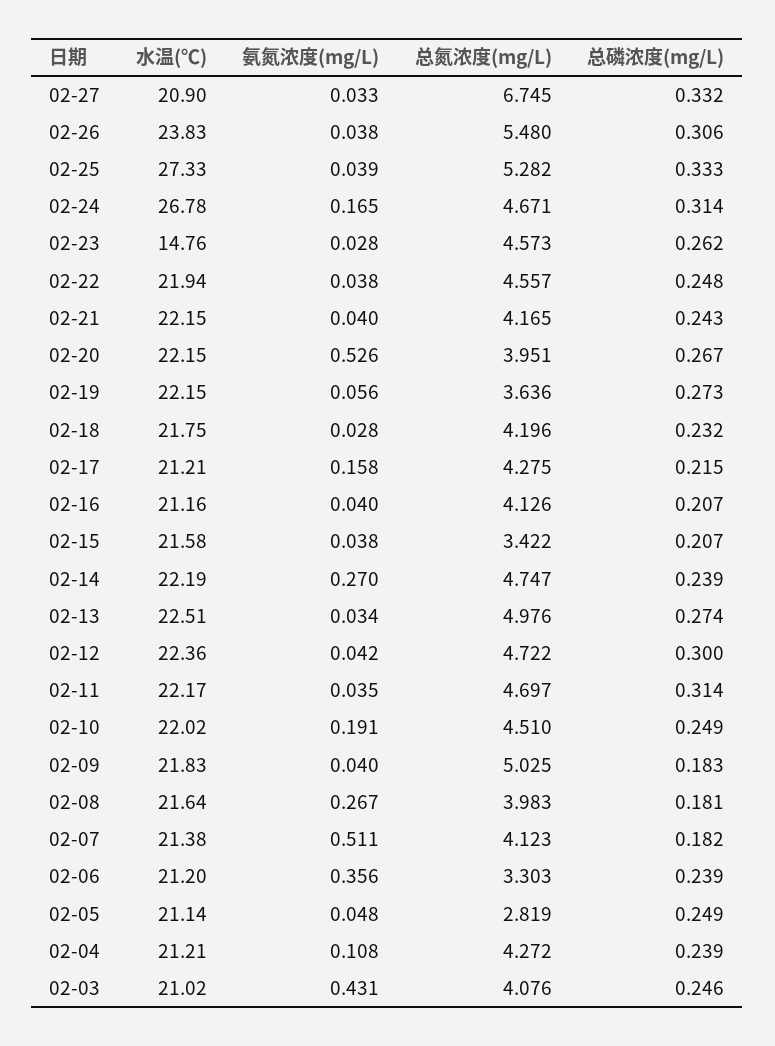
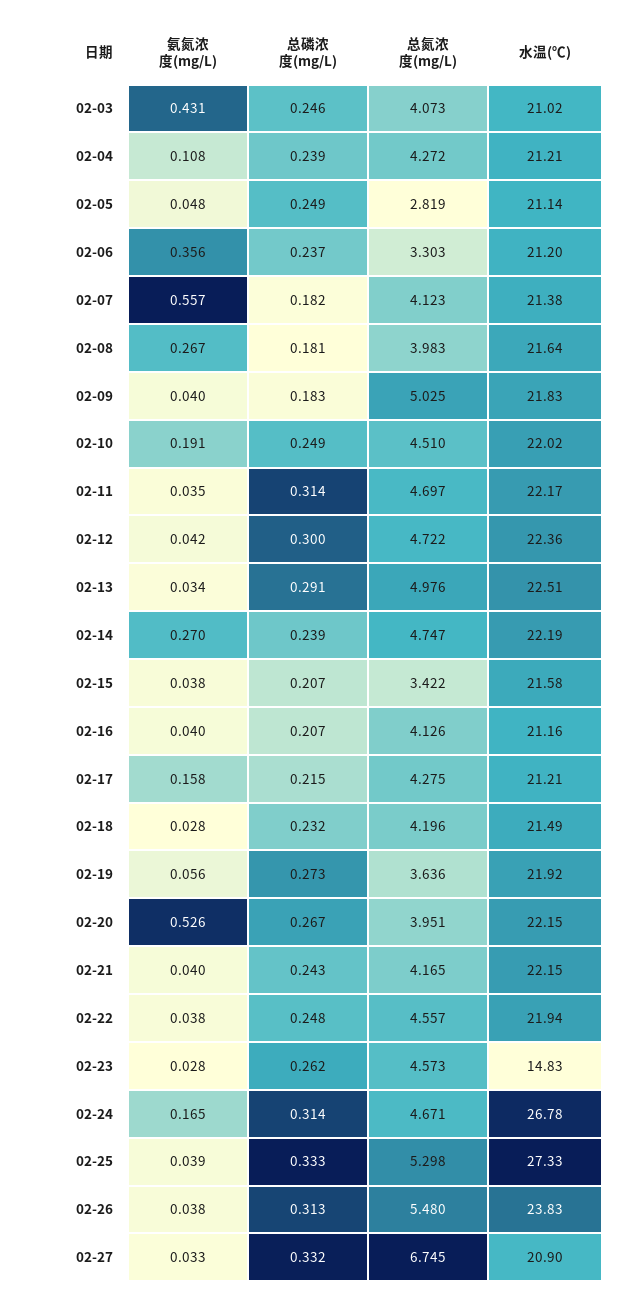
  {
    "水温(℃)": {
      "02-27": 20.9,
      "02-26": 23.83,
      "02-25": 27.33,
      "02-24": 26.78,
-     "02-23": 14.76,
+     "02-23": 14.83,
      "02-22": 21.94,
      "02-21": 22.15,
      "02-20": 22.15,
-     "02-19": 22.15,
+     "02-19": 21.92,
-     "02-18": 21.75,
+     "02-18": 21.49,
      "02-17": 21.21,
      "02-16": 21.16,
      "02-15": 21.58,
      "02-14": 22.19,
      "02-13": 22.51,
      "02-12": 22.36,
      "02-11": 22.17,
      "02-10": 22.02,
      "02-09": 21.83,
      "02-08": 21.64,
      "02-07": 21.38,
      "02-06": 21.2,
      "02-05": 21.14,
      "02-04": 21.21,
      "02-03": 21.02
    },
    "氨氮浓度(mg/L)": {
      "02-27": 0.033,
      "02-26": 0.038,
      "02-25": 0.039,
      "02-24": 0.165,
      "02-23": 0.028,
      "02-22": 0.038,
      "02-21": 0.04,
      "02-20": 0.526,
      "02-19": 0.056,
      "02-18": 0.028,
      "02-17": 0.158,
      "02-16": 0.04,
      "02-15": 0.038,
      "02-14": 0.27,
      "02-13": 0.034,
      "02-12": 0.042,
      "02-11": 0.035,
      "02-10": 0.191,
      "02-09": 0.04,
      "02-08": 0.267,
-     "02-07": 0.511,
+     "02-07": 0.557,
      "02-06": 0.356,
      "02-05": 0.048,
      "02-04": 0.108,
      "02-03": 0.431
    },
    "总氮浓度(mg/L)": {
      "02-27": 6.745,
      "02-26": 5.48,
-     "02-25": 5.282,
+     "02-25": 5.298,
      "02-24": 4.671,
      "02-23": 4.573,
      "02-22": 4.557,
      "02-21": 4.165,
      "02-20": 3.951,
      "02-19": 3.636,
      "02-18": 4.196,
      "02-17": 4.275,
      "02-16": 4.126,
      "02-15": 3.422,
      "02-14": 4.747,
      "02-13": 4.976,
      "02-12": 4.722,
      "02-11": 4.697,
      "02-10": 4.51,
      "02-09": 5.025,
      "02-08": 3.983,
      "02-07": 4.123,
      "02-06": 3.303,
      "02-05": 2.819,
      "02-04": 4.272,
-     "02-03": 4.076
+     "02-03": 4.073
    },
    "总磷浓度(mg/L)": {
      "02-27": 0.332,
-     "02-26": 0.306,
+     "02-26": 0.313,
      "02-25": 0.333,
      "02-24": 0.314,
      "02-23": 0.262,
      "02-22": 0.248,
      "02-21": 0.243,
      "02-20": 0.267,
      "02-19": 0.273,
      "02-18": 0.232,
      "02-17": 0.215,
      "02-16": 0.207,
      "02-15": 0.207,
      "02-14": 0.239,
-     "02-13": 0.274,
+     "02-13": 0.291,
      "02-12": 0.3,
      "02-11": 0.314,
      "02-10": 0.249,
      "02-09": 0.183,
      "02-08": 0.181,
      "02-07": 0.182,
-     "02-06": 0.239,
+     "02-06": 0.237,
      "02-05": 0.249,
      "02-04": 0.239,
      "02-03": 0.246
    }
  }

